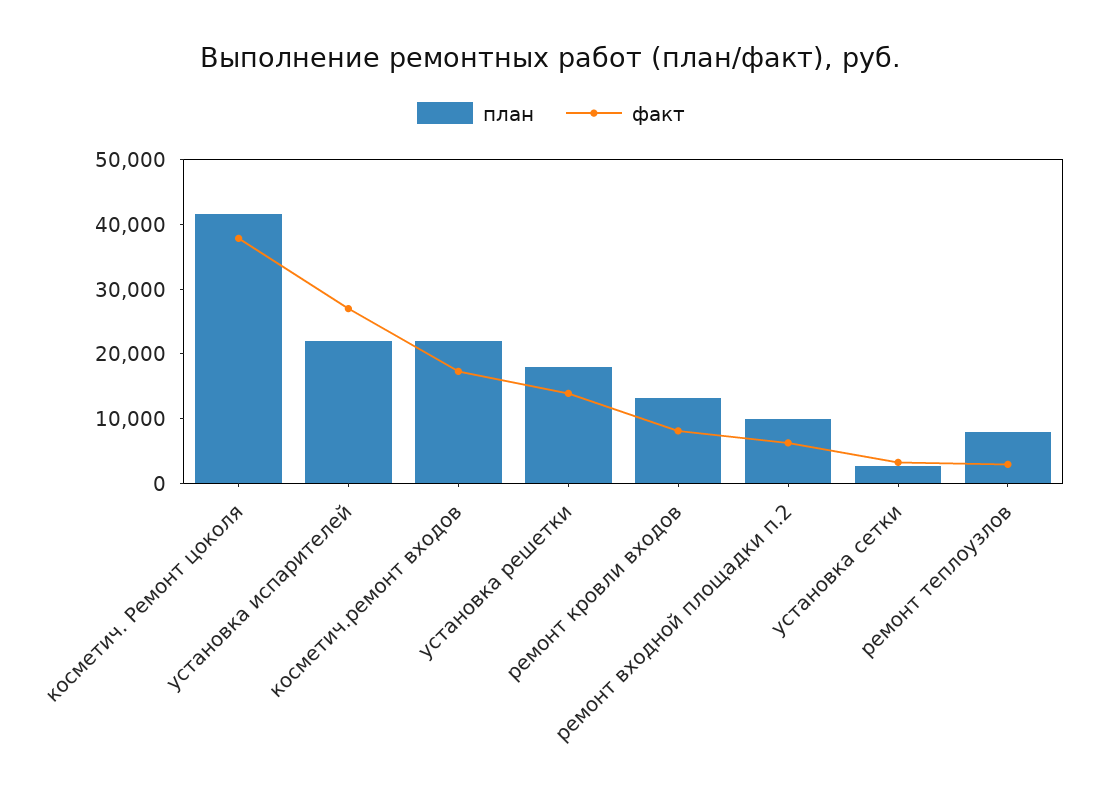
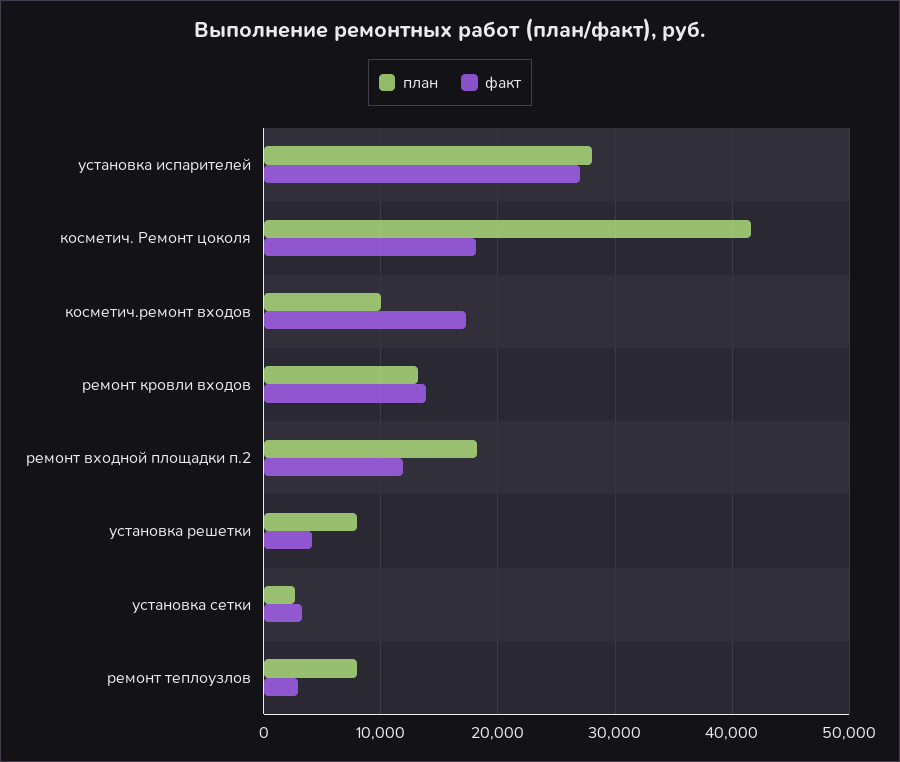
  {
    "план": {
      "косметич. Ремонт цоколя": 42000,
-     "установка испарителей": 22000,
+     "установка испарителей": 28000,
-     "косметич.ремонт входов": 22000,
+     "косметич.ремонт входов": 10000,
-     "установка решетки": 18000,
+     "установка решетки": 8000,
      "ремонт кровли входов": 13000,
-     "ремонт входной площадки п.2": 10000,
+     "ремонт входной площадки п.2": 18000,
      "установка сетки": 3000,
      "ремонт теплоузлов": 8000
    },
    "факт": {
-     "косметич. Ремонт цоколя": 38000,
+     "косметич. Ремонт цоколя": 18000,
      "установка испарителей": 27000,
      "косметич.ремонт входов": 17000,
-     "установка решетки": 14000,
+     "установка решетки": 4000,
-     "ремонт кровли входов": 8000,
+     "ремонт кровли входов": 14000,
-     "ремонт входной площадки п.2": 6000,
+     "ремонт входной площадки п.2": 12000,
      "установка сетки": 3000,
      "ремонт теплоузлов": 3000
    }
  }

